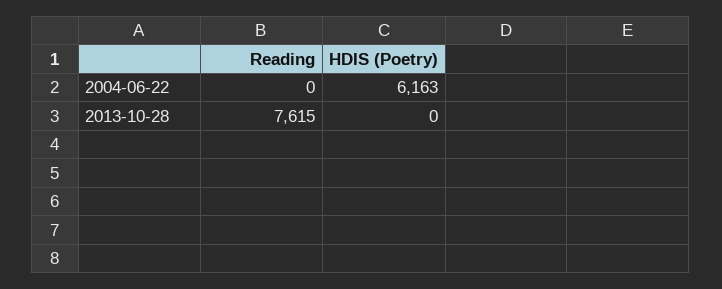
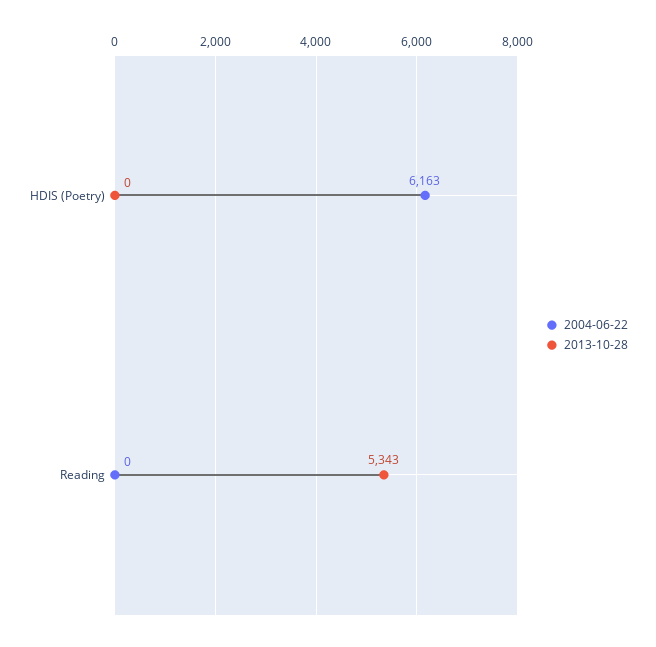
  {
    "2004-06-22": {
      "Reading": 0,
      "HDIS (Poetry)": 6163
    },
    "2013-10-28": {
-     "Reading": 7615,
+     "Reading": 5343,
      "HDIS (Poetry)": 0
    }
  }

